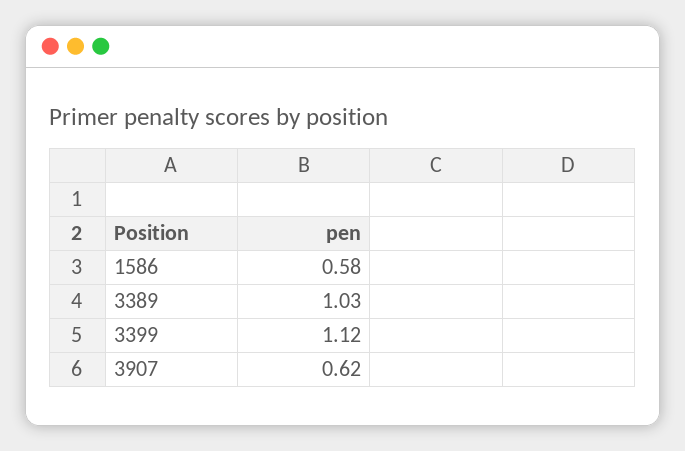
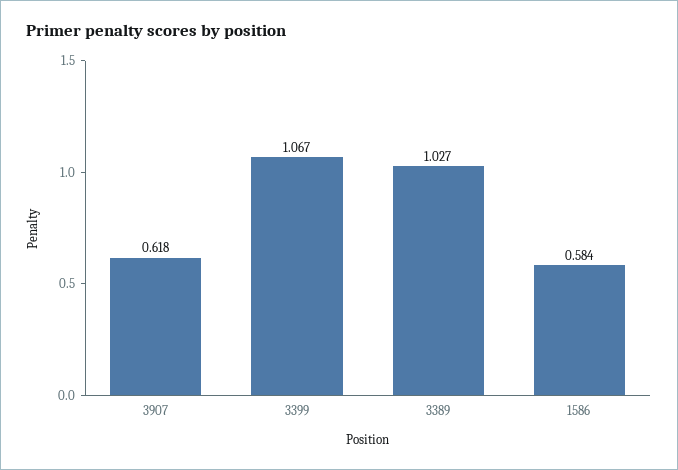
  {
    "1586": 0.584,
    "3389": 1.027,
-   "3399": 1.12,
+   "3399": 1.067,
    "3907": 0.618
  }

